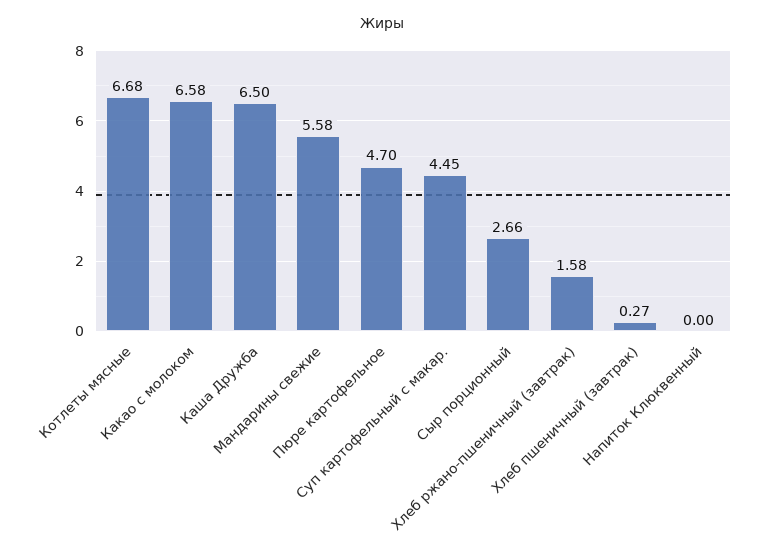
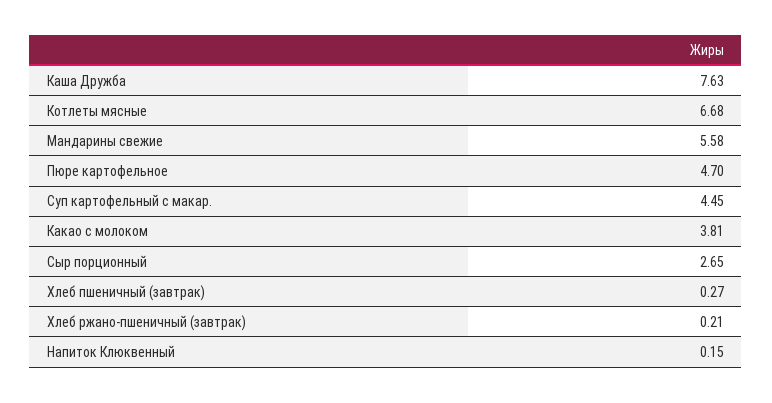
  {
    "Котлеты мясные": 6.68,
-   "Какао с молоком": 6.58,
+   "Какао с молоком": 3.81,
-   "Каша Дружба": 6.5,
+   "Каша Дружба": 7.63,
    "Мандарины свежие": 5.58,
    "Пюре картофельное": 4.7,
    "Суп картофельный с макар.": 4.45,
-   "Сыр порционный": 2.66,
+   "Сыр порционный": 2.65,
-   "Хлеб ржано-пшеничный (завтрак)": 1.58,
+   "Хлеб ржано-пшеничный (завтрак)": 0.21,
    "Хлеб пшеничный (завтрак)": 0.27,
-   "Напиток Клюквенный": 0
+   "Напиток Клюквенный": 0.15
  }

